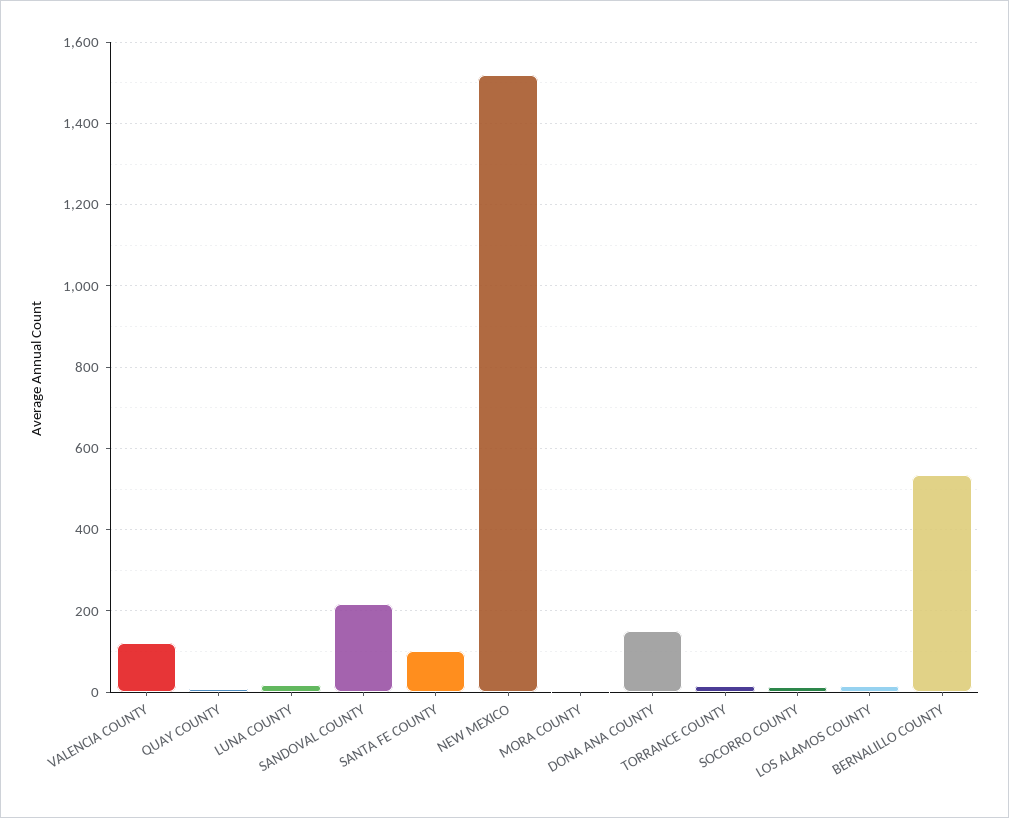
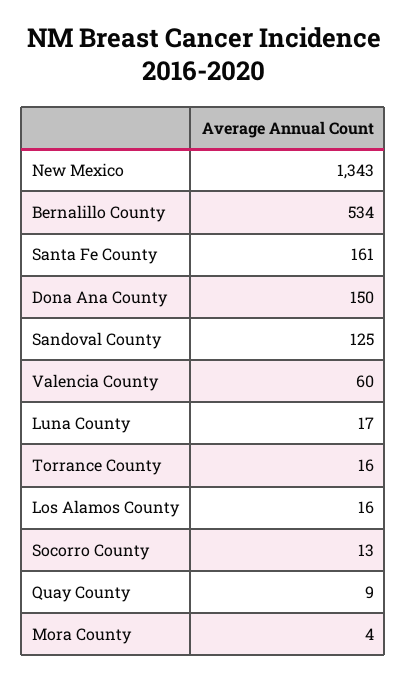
  {
-   "VALENCIA COUNTY": 120,
+   "VALENCIA COUNTY": 60,
    "QUAY COUNTY": 9,
    "LUNA COUNTY": 17,
-   "SANDOVAL COUNTY": 220,
+   "SANDOVAL COUNTY": 125,
-   "SANTA FE COUNTY": 100,
+   "SANTA FE COUNTY": 161,
-   "NEW MEXICO": 1520,
+   "NEW MEXICO": 1343,
    "MORA COUNTY": 4,
    "DONA ANA COUNTY": 150,
    "TORRANCE COUNTY": 16,
    "SOCORRO COUNTY": 13,
    "LOS ALAMOS COUNTY": 16,
    "BERNALILLO COUNTY": 534
  }

